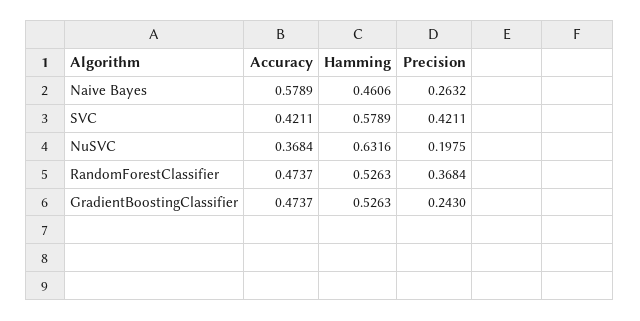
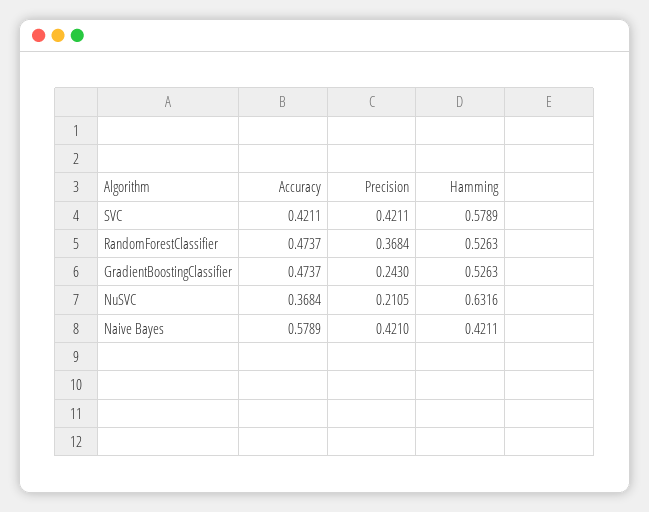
  {
    "Accuracy": {
      "Naive Bayes": 0.5789,
      "SVC": 0.4211,
      "NuSVC": 0.3684,
      "RandomForestClassifier": 0.4737,
      "GradientBoostingClassifier": 0.4737
    },
    "Hamming": {
-     "Naive Bayes": 0.4606,
+     "Naive Bayes": 0.4211,
      "SVC": 0.5789,
      "NuSVC": 0.6316,
      "RandomForestClassifier": 0.5263,
      "GradientBoostingClassifier": 0.5263
    },
    "Precision": {
-     "Naive Bayes": 0.2632,
+     "Naive Bayes": 0.421,
      "SVC": 0.4211,
-     "NuSVC": 0.1975,
+     "NuSVC": 0.2105,
      "RandomForestClassifier": 0.3684,
      "GradientBoostingClassifier": 0.243
    }
  }

